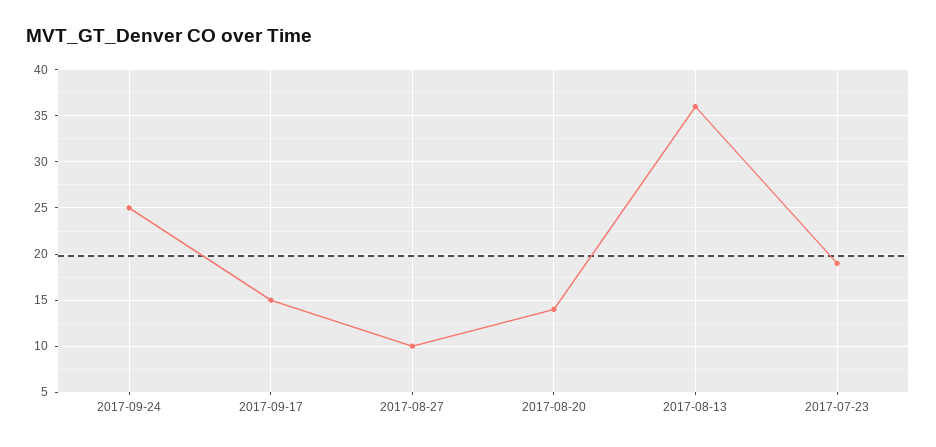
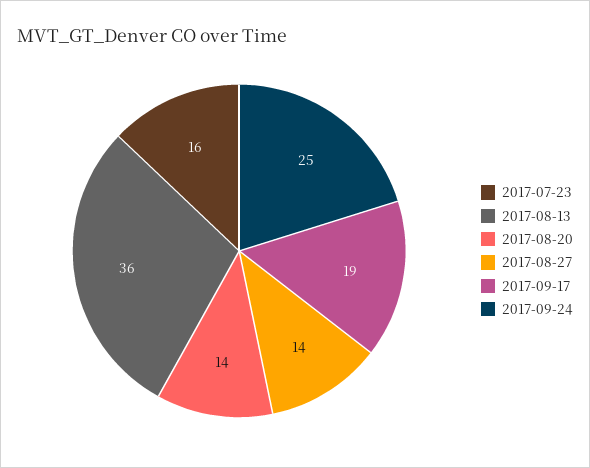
  {
    "2017-09-24": 25,
-   "2017-09-17": 15,
+   "2017-09-17": 19,
-   "2017-08-27": 10,
+   "2017-08-27": 14,
    "2017-08-20": 14,
    "2017-08-13": 36,
-   "2017-07-23": 19
+   "2017-07-23": 16
  }

